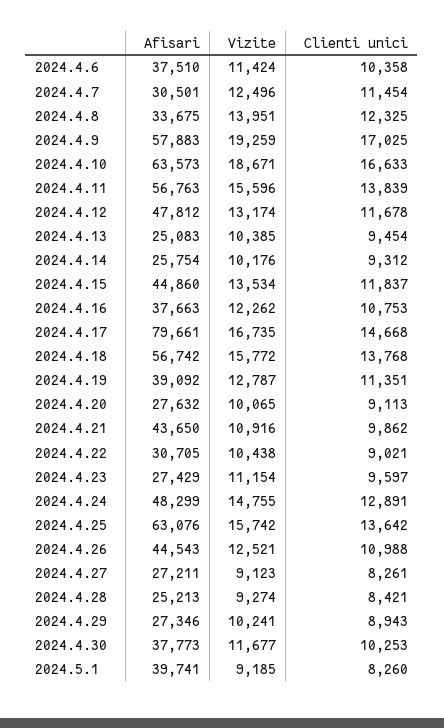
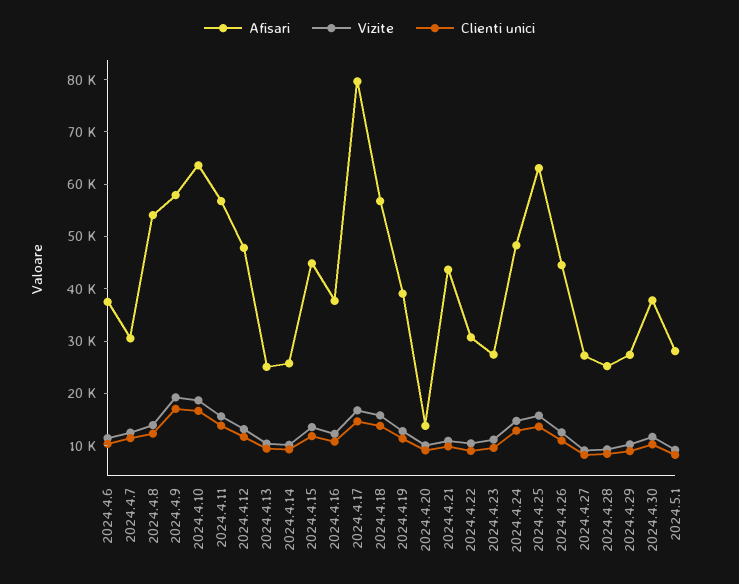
  {
    "Afisari": {
      "2024.4.6": 37510,
      "2024.4.7": 30501,
-     "2024.4.8": 33675,
+     "2024.4.8": 54000,
      "2024.4.9": 57883,
      "2024.4.10": 63573,
      "2024.4.11": 56763,
      "2024.4.12": 47812,
      "2024.4.13": 25083,
      "2024.4.14": 25754,
      "2024.4.15": 44860,
      "2024.4.16": 37663,
      "2024.4.17": 79661,
      "2024.4.18": 56742,
      "2024.4.19": 39092,
-     "2024.4.20": 27632,
+     "2024.4.20": 14000,
      "2024.4.21": 43650,
      "2024.4.22": 30705,
      "2024.4.23": 27429,
      "2024.4.24": 48299,
      "2024.4.25": 63076,
      "2024.4.26": 44543,
      "2024.4.27": 27211,
      "2024.4.28": 25213,
      "2024.4.29": 27346,
      "2024.4.30": 37773,
-     "2024.5.1": 39741
+     "2024.5.1": 28000
    },
    "Vizite": {
      "2024.4.6": 11424,
      "2024.4.7": 12496,
      "2024.4.8": 13951,
      "2024.4.9": 19259,
      "2024.4.10": 18671,
      "2024.4.11": 15596,
      "2024.4.12": 13174,
      "2024.4.13": 10385,
      "2024.4.14": 10176,
      "2024.4.15": 13534,
      "2024.4.16": 12262,
      "2024.4.17": 16735,
      "2024.4.18": 15772,
      "2024.4.19": 12787,
      "2024.4.20": 10065,
      "2024.4.21": 10916,
      "2024.4.22": 10438,
      "2024.4.23": 11154,
      "2024.4.24": 14755,
      "2024.4.25": 15742,
      "2024.4.26": 12521,
      "2024.4.27": 9123,
      "2024.4.28": 9274,
      "2024.4.29": 10241,
      "2024.4.30": 11677,
      "2024.5.1": 9185
    },
    "Clienti unici": {
      "2024.4.6": 10358,
      "2024.4.7": 11454,
      "2024.4.8": 12325,
      "2024.4.9": 17025,
      "2024.4.10": 16633,
      "2024.4.11": 13839,
      "2024.4.12": 11678,
      "2024.4.13": 9454,
      "2024.4.14": 9312,
      "2024.4.15": 11837,
      "2024.4.16": 10753,
      "2024.4.17": 14668,
      "2024.4.18": 13768,
      "2024.4.19": 11351,
      "2024.4.20": 9113,
      "2024.4.21": 9862,
      "2024.4.22": 9021,
      "2024.4.23": 9597,
      "2024.4.24": 12891,
      "2024.4.25": 13642,
      "2024.4.26": 10988,
      "2024.4.27": 8261,
      "2024.4.28": 8421,
      "2024.4.29": 8943,
      "2024.4.30": 10253,
      "2024.5.1": 8260
    }
  }

